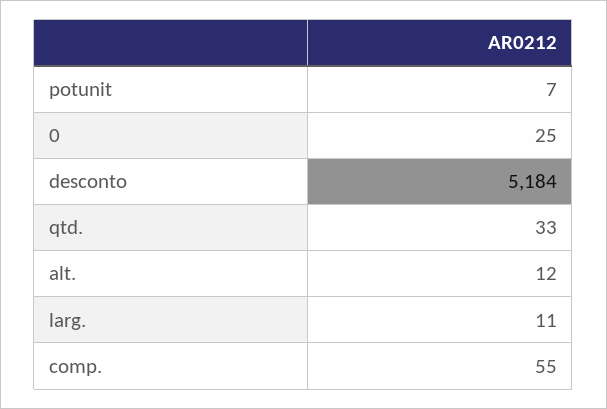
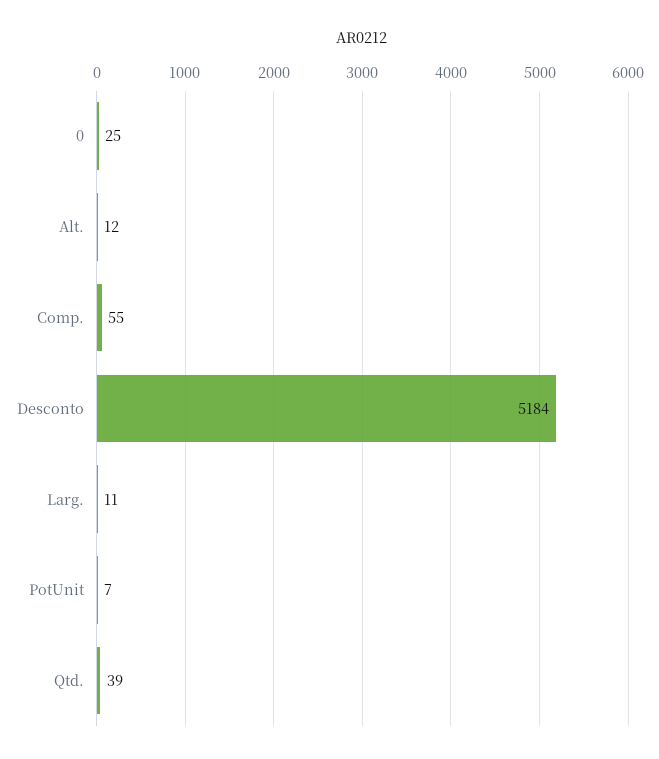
  {
    "potunit": 7,
    "0": 25,
    "desconto": 5184,
-   "qtd.": 33,
+   "qtd.": 39,
    "alt.": 12,
    "larg.": 11,
    "comp.": 55
  }

